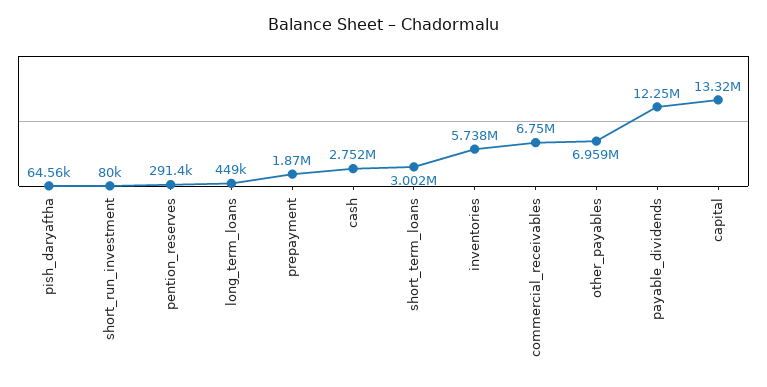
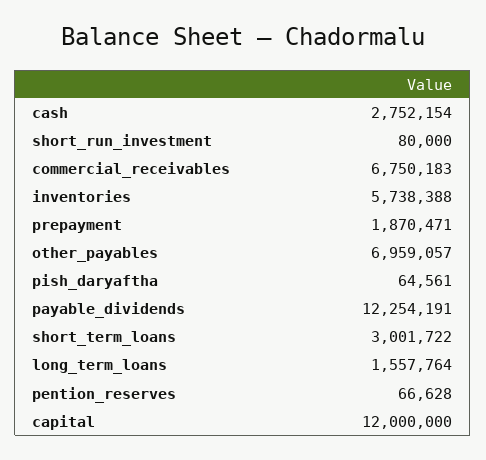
  {
    "pish_daryaftha": 64561,
    "short_run_investment": 80000,
-   "pention_reserves": 291400,
+   "pention_reserves": 66628,
-   "long_term_loans": 449000,
+   "long_term_loans": 1557764,
    "prepayment": 1870471,
    "cash": 2752154,
    "short_term_loans": 3001722,
    "inventories": 5738388,
    "commercial_receivables": 6750183,
    "other_payables": 6959057,
    "payable_dividends": 12254191,
-   "capital": 13320000
+   "capital": 12000000
  }

